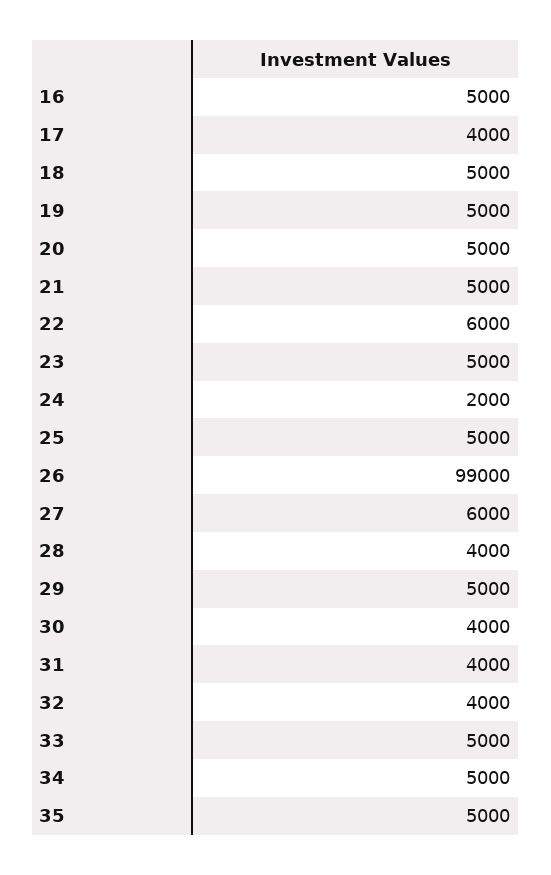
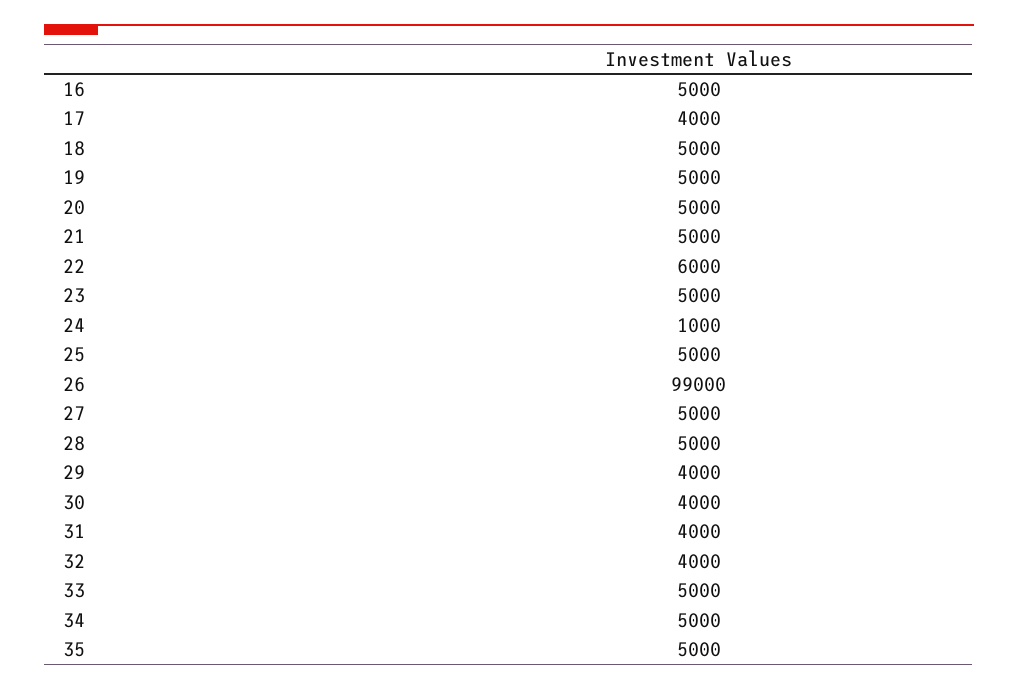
  {
    "16": 5000,
    "17": 4000,
    "18": 5000,
    "19": 5000,
    "20": 5000,
    "21": 5000,
    "22": 6000,
    "23": 5000,
-   "24": 2000,
+   "24": 1000,
    "25": 5000,
    "26": 99000,
-   "27": 6000,
+   "27": 5000,
-   "28": 4000,
+   "28": 5000,
-   "29": 5000,
+   "29": 4000,
    "30": 4000,
    "31": 4000,
    "32": 4000,
    "33": 5000,
    "34": 5000,
    "35": 5000
  }

